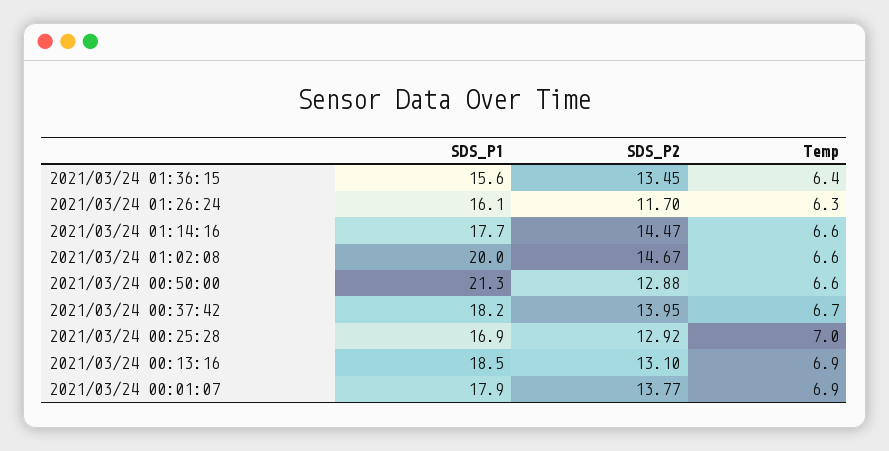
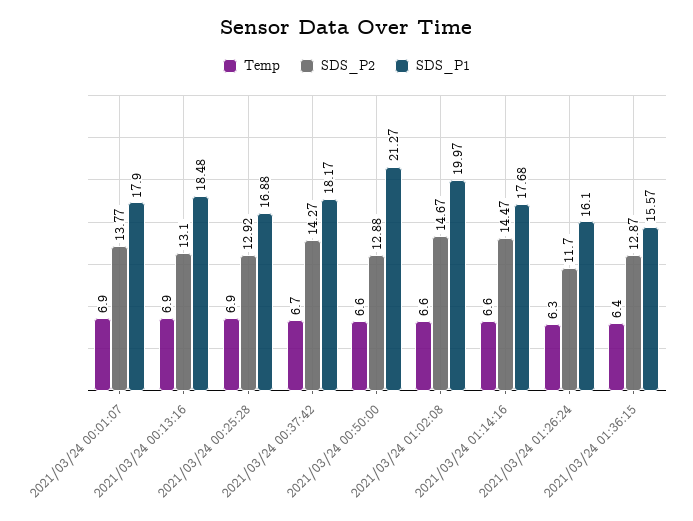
  {
    "SDS_P1": {
      "2021/03/24 01:36:15": 15.57,
      "2021/03/24 01:26:24": 16.1,
      "2021/03/24 01:14:16": 17.68,
      "2021/03/24 01:02:08": 19.97,
      "2021/03/24 00:50:00": 21.27,
      "2021/03/24 00:37:42": 18.17,
      "2021/03/24 00:25:28": 16.88,
      "2021/03/24 00:13:16": 18.48,
      "2021/03/24 00:01:07": 17.9
    },
    "SDS_P2": {
-     "2021/03/24 01:36:15": 13.45,
+     "2021/03/24 01:36:15": 12.87,
      "2021/03/24 01:26:24": 11.7,
      "2021/03/24 01:14:16": 14.47,
      "2021/03/24 01:02:08": 14.67,
      "2021/03/24 00:50:00": 12.88,
-     "2021/03/24 00:37:42": 13.95,
+     "2021/03/24 00:37:42": 14.27,
      "2021/03/24 00:25:28": 12.92,
      "2021/03/24 00:13:16": 13.1,
      "2021/03/24 00:01:07": 13.77
    },
    "Temp": {
      "2021/03/24 01:36:15": 6.4,
      "2021/03/24 01:26:24": 6.3,
      "2021/03/24 01:14:16": 6.6,
      "2021/03/24 01:02:08": 6.6,
      "2021/03/24 00:50:00": 6.6,
      "2021/03/24 00:37:42": 6.7,
-     "2021/03/24 00:25:28": 7,
+     "2021/03/24 00:25:28": 6.9,
      "2021/03/24 00:13:16": 6.9,
      "2021/03/24 00:01:07": 6.9
    }
  }

